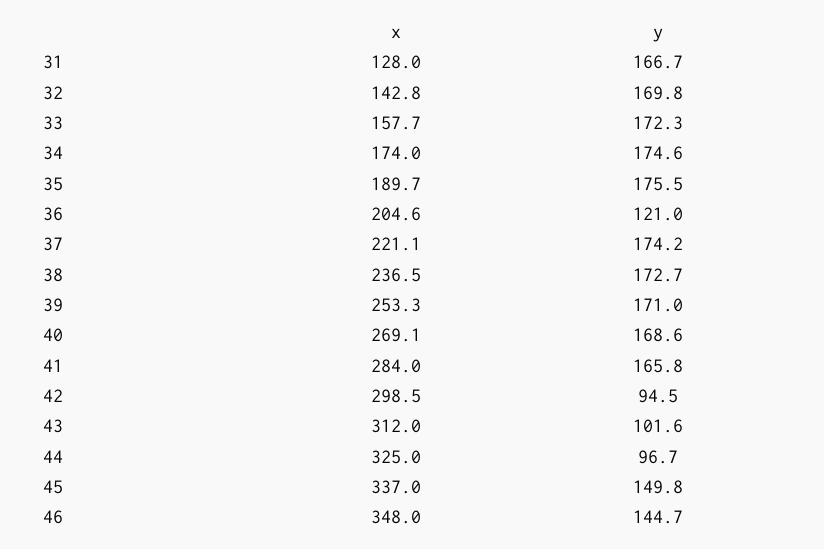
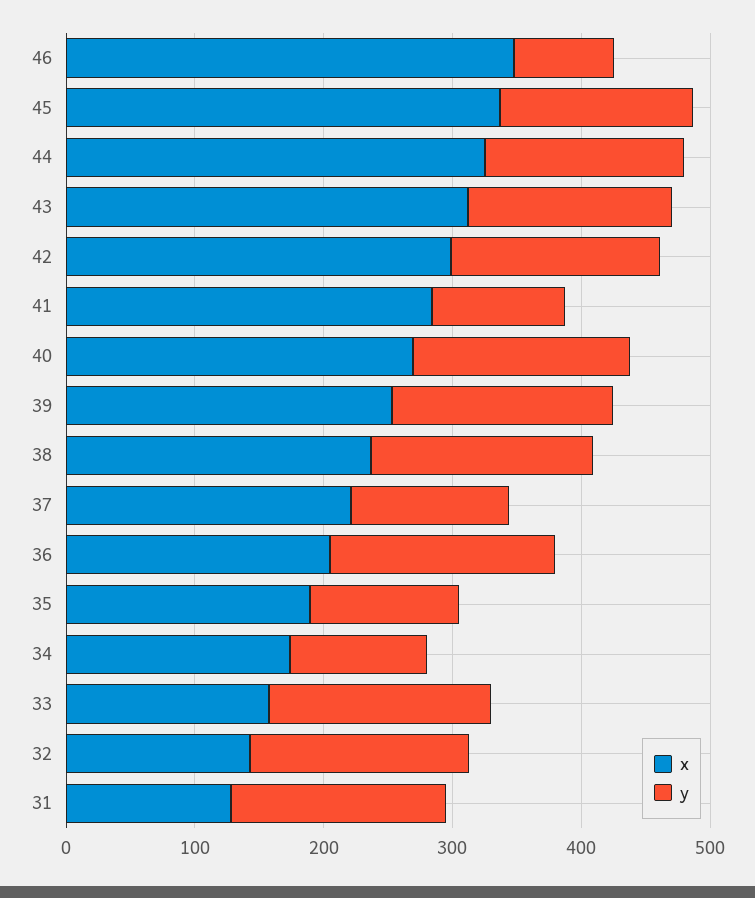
  {
    "x": {
      "31": 128,
      "32": 142.8,
      "33": 157.7,
      "34": 174,
      "35": 189.7,
      "36": 204.6,
      "37": 221.1,
      "38": 236.5,
      "39": 253.3,
      "40": 269.1,
      "41": 284,
      "42": 298.5,
      "43": 312,
      "44": 325,
      "45": 337,
      "46": 348
    },
    "y": {
      "31": 166.7,
      "32": 169.8,
      "33": 172.3,
-     "34": 174.6,
+     "34": 100,
-     "35": 175.5,
+     "35": 120,
-     "36": 121,
+     "36": 180,
-     "37": 174.2,
+     "37": 120,
      "38": 172.7,
      "39": 171,
      "40": 168.6,
-     "41": 165.8,
+     "41": 100,
-     "42": 94.5,
+     "42": 160,
-     "43": 101.6,
+     "43": 160,
-     "44": 96.7,
+     "44": 160,
      "45": 149.8,
-     "46": 144.7
+     "46": 80
    }
  }

